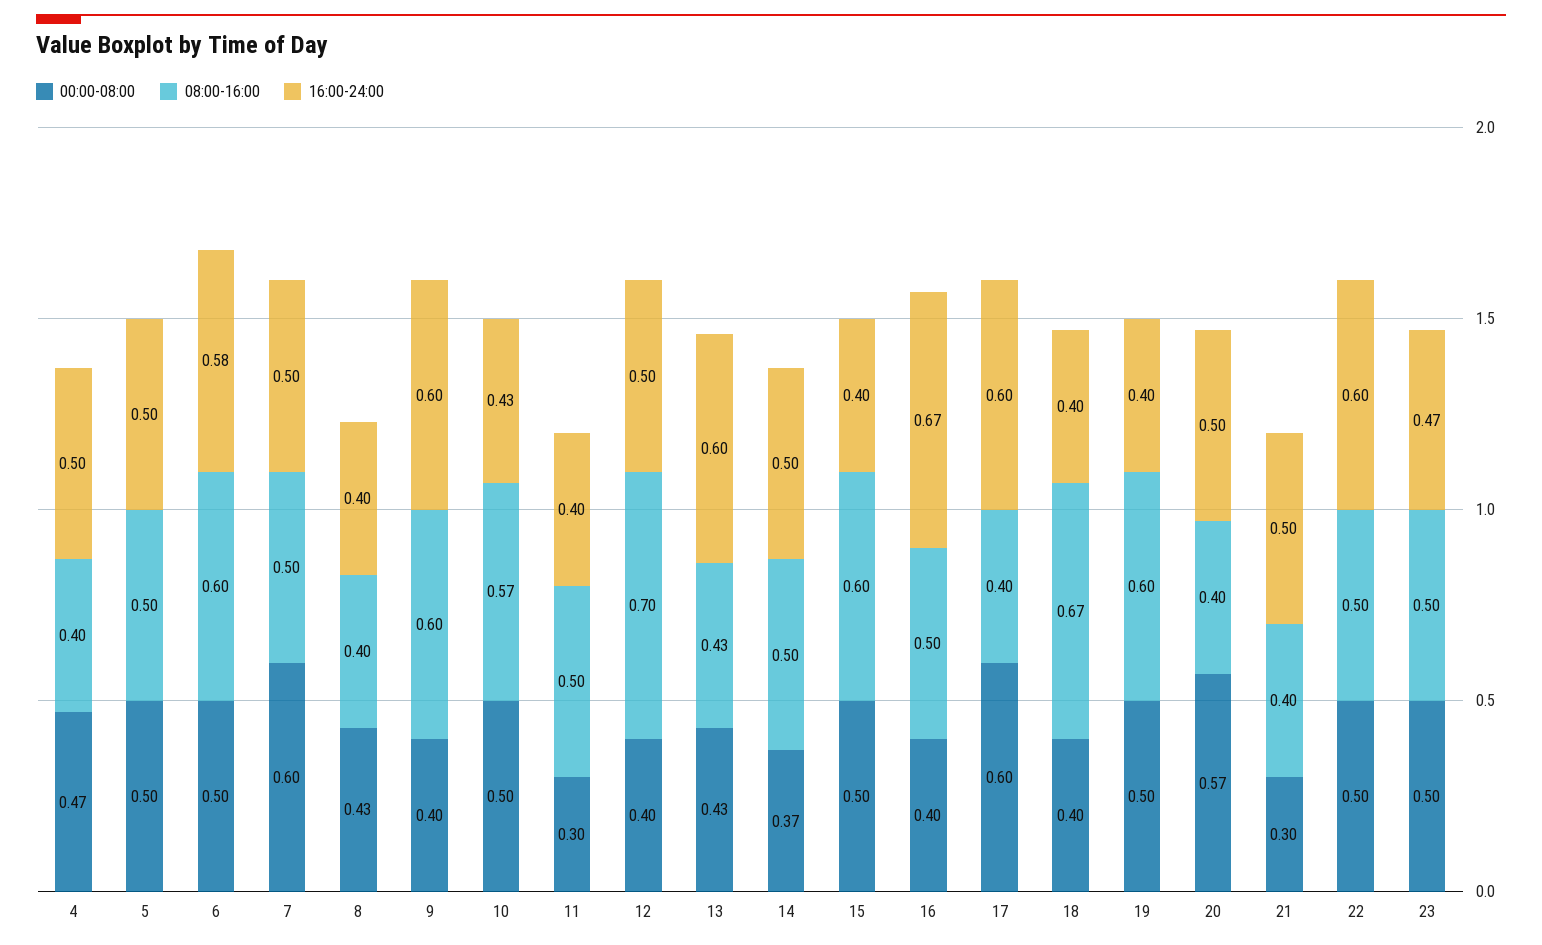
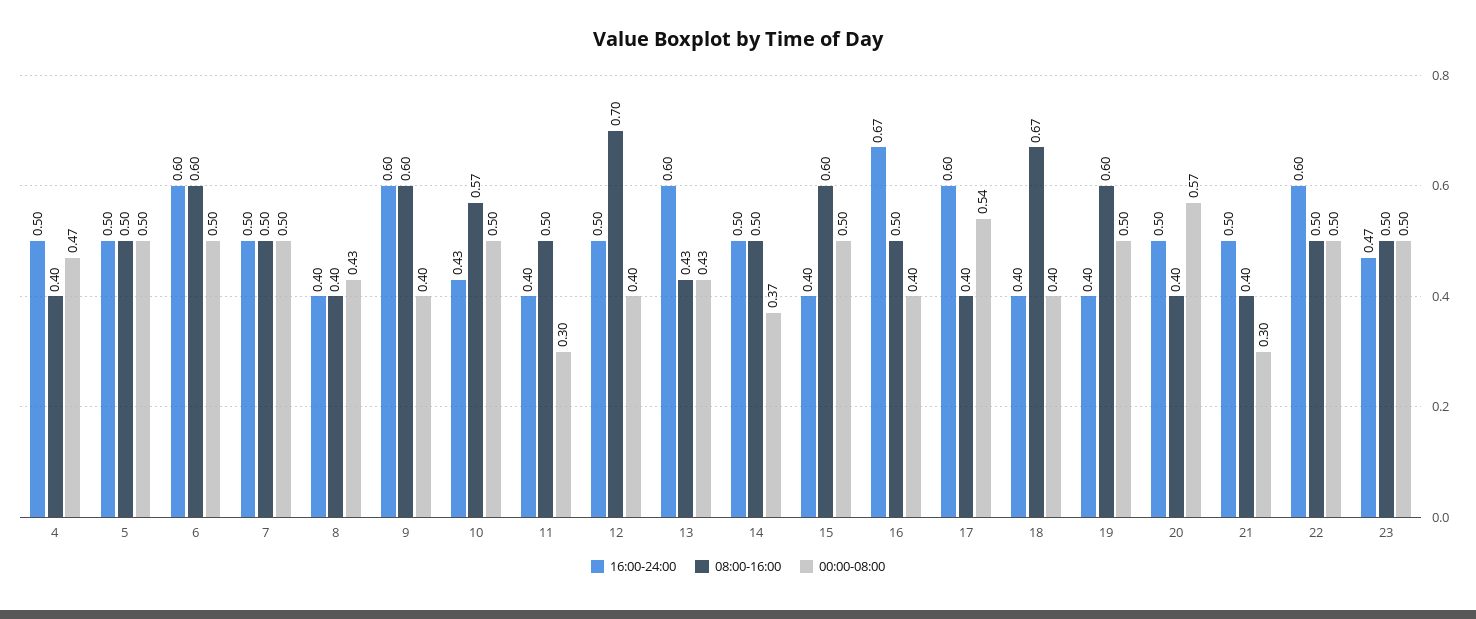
  {
    "00:00-08:00": {
      "4": 0.47,
      "5": 0.5,
      "6": 0.5,
-     "7": 0.6,
+     "7": 0.5,
      "8": 0.43,
      "9": 0.4,
      "10": 0.5,
      "11": 0.3,
      "12": 0.4,
      "13": 0.43,
      "14": 0.37,
      "15": 0.5,
      "16": 0.4,
-     "17": 0.6,
+     "17": 0.54,
      "18": 0.4,
      "19": 0.5,
      "20": 0.57,
      "21": 0.3,
      "22": 0.5,
      "23": 0.5
    },
    "08:00-16:00": {
      "4": 0.4,
      "5": 0.5,
      "6": 0.6,
      "7": 0.5,
      "8": 0.4,
      "9": 0.6,
      "10": 0.57,
      "11": 0.5,
      "12": 0.7,
      "13": 0.43,
      "14": 0.5,
      "15": 0.6,
      "16": 0.5,
      "17": 0.4,
      "18": 0.67,
      "19": 0.6,
      "20": 0.4,
      "21": 0.4,
      "22": 0.5,
      "23": 0.5
    },
    "16:00-24:00": {
      "4": 0.5,
      "5": 0.5,
-     "6": 0.58,
+     "6": 0.6,
      "7": 0.5,
      "8": 0.4,
      "9": 0.6,
      "10": 0.43,
      "11": 0.4,
      "12": 0.5,
      "13": 0.6,
      "14": 0.5,
      "15": 0.4,
      "16": 0.67,
      "17": 0.6,
      "18": 0.4,
      "19": 0.4,
      "20": 0.5,
      "21": 0.5,
      "22": 0.6,
      "23": 0.47
    }
  }

